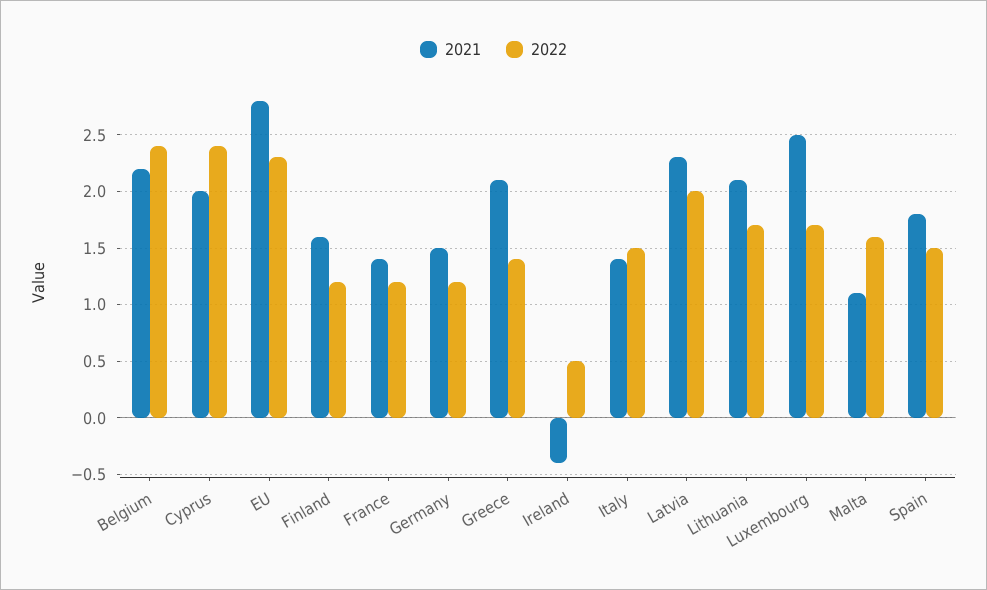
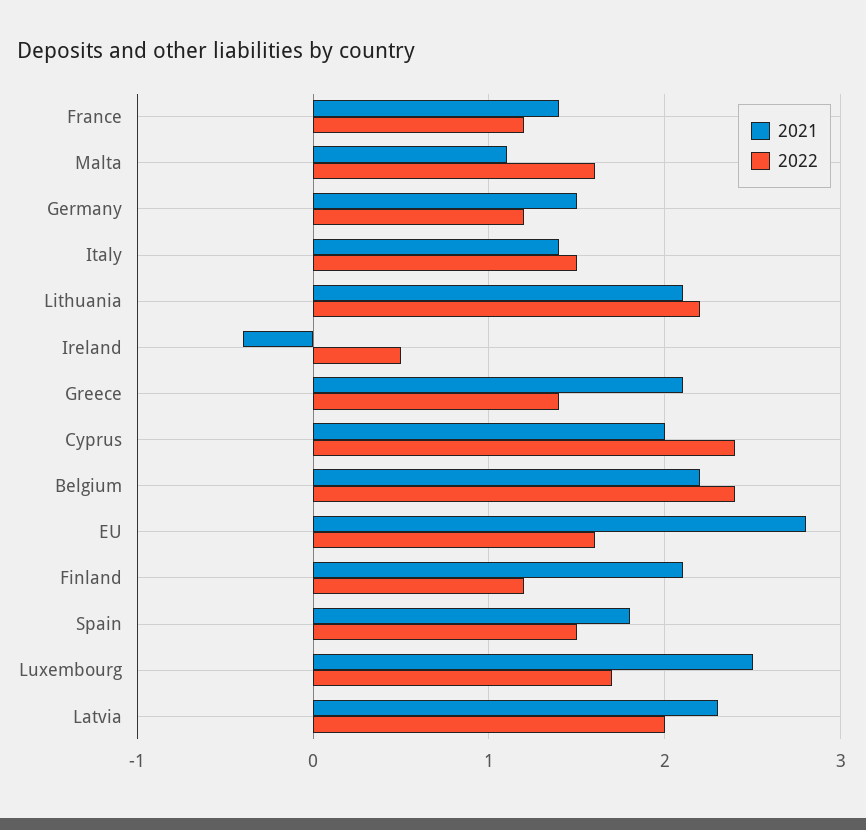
  {
    "2021": {
      "Belgium": 2.2,
      "Cyprus": 2,
      "EU": 2.8,
-     "Finland": 1.6,
+     "Finland": 2.1,
      "France": 1.4,
      "Germany": 1.5,
      "Greece": 2.1,
      "Ireland": -0.4,
      "Italy": 1.4,
      "Latvia": 2.3,
      "Lithuania": 2.1,
      "Luxembourg": 2.5,
      "Malta": 1.1,
      "Spain": 1.8
    },
    "2022": {
      "Belgium": 2.4,
      "Cyprus": 2.4,
-     "EU": 2.3,
+     "EU": 1.6,
      "Finland": 1.2,
      "France": 1.2,
      "Germany": 1.2,
      "Greece": 1.4,
      "Ireland": 0.5,
      "Italy": 1.5,
      "Latvia": 2,
-     "Lithuania": 1.7,
+     "Lithuania": 2.2,
      "Luxembourg": 1.7,
      "Malta": 1.6,
      "Spain": 1.5
    }
  }

